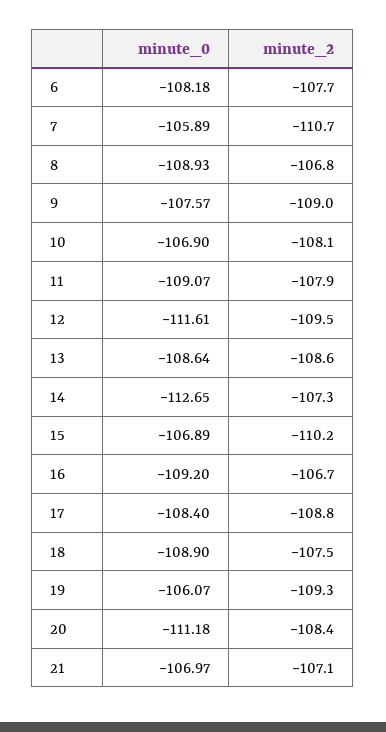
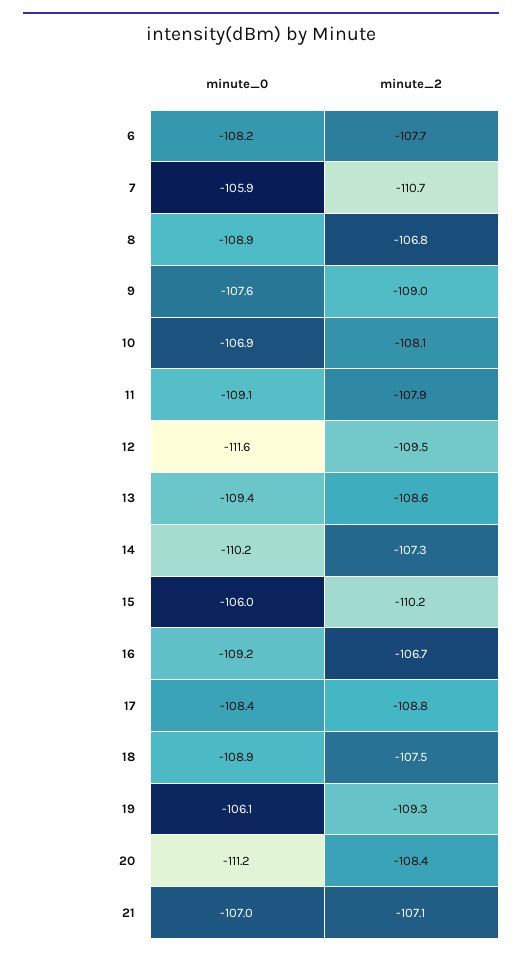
  {
    "minute_0": {
      "6": -108.18,
      "7": -105.89,
      "8": -108.93,
      "9": -107.57,
      "10": -106.9,
      "11": -109.07,
      "12": -111.61,
-     "13": -108.64,
+     "13": -109.4,
-     "14": -112.65,
+     "14": -110.2,
-     "15": -106.89,
+     "15": -106,
      "16": -109.2,
      "17": -108.4,
      "18": -108.9,
      "19": -106.07,
      "20": -111.18,
      "21": -106.97
    },
    "minute_2": {
      "6": -107.7,
      "7": -110.7,
      "8": -106.8,
      "9": -109,
      "10": -108.1,
      "11": -107.9,
      "12": -109.5,
      "13": -108.6,
      "14": -107.3,
      "15": -110.2,
      "16": -106.7,
      "17": -108.8,
      "18": -107.5,
      "19": -109.3,
      "20": -108.4,
      "21": -107.1
    }
  }

